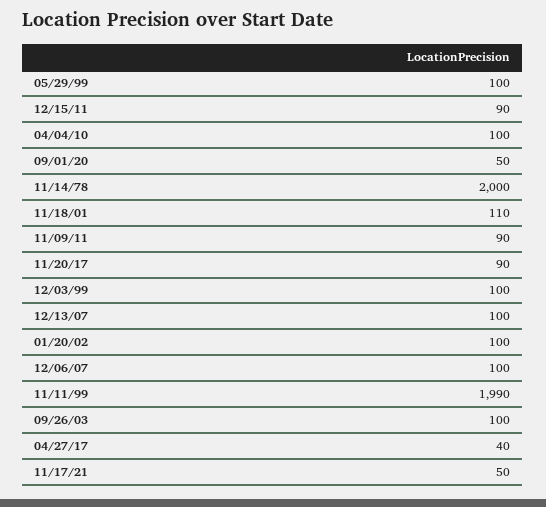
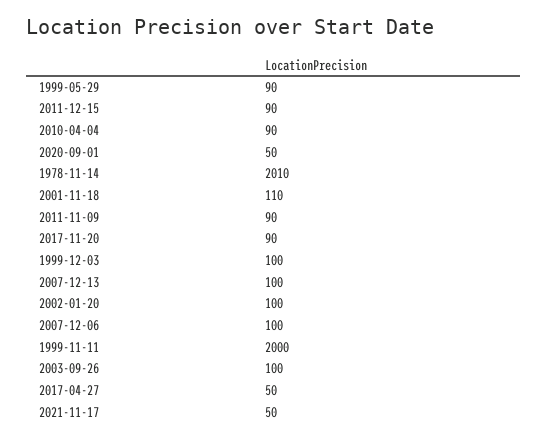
  {
-   "05/29/99": 100,
+   "05/29/99": 90,
    "12/15/11": 90,
-   "04/04/10": 100,
+   "04/04/10": 90,
    "09/01/20": 50,
-   "11/14/78": 2000,
+   "11/14/78": 2010,
    "11/18/01": 110,
    "11/09/11": 90,
    "11/20/17": 90,
    "12/03/99": 100,
    "12/13/07": 100,
    "01/20/02": 100,
    "12/06/07": 100,
-   "11/11/99": 1990,
+   "11/11/99": 2000,
    "09/26/03": 100,
-   "04/27/17": 40,
+   "04/27/17": 50,
    "11/17/21": 50
  }

